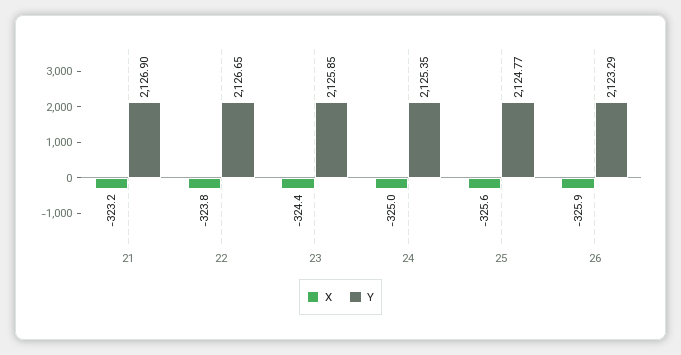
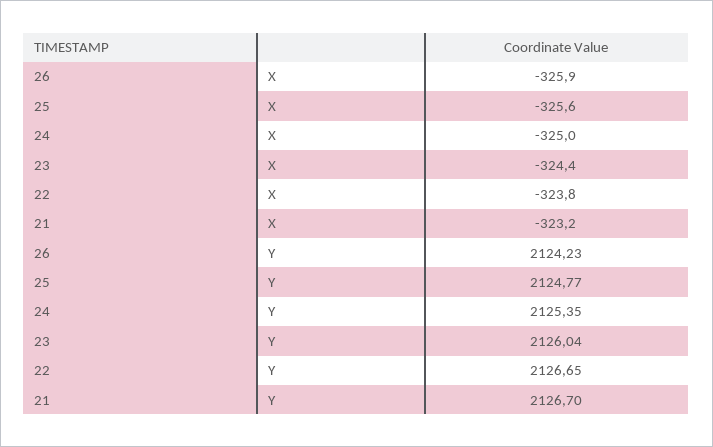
  {
    "X": {
      "21": -323.2,
      "22": -323.8,
      "23": -324.4,
      "24": -325,
      "25": -325.6,
      "26": -325.9
    },
    "Y": {
-     "21": 2126.9,
+     "21": 2126.7,
      "22": 2126.65,
-     "23": 2125.85,
+     "23": 2126.04,
      "24": 2125.35,
      "25": 2124.77,
-     "26": 2123.29
+     "26": 2124.23
    }
  }

